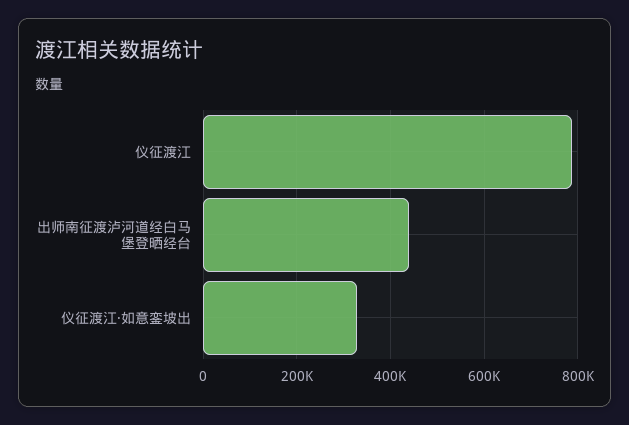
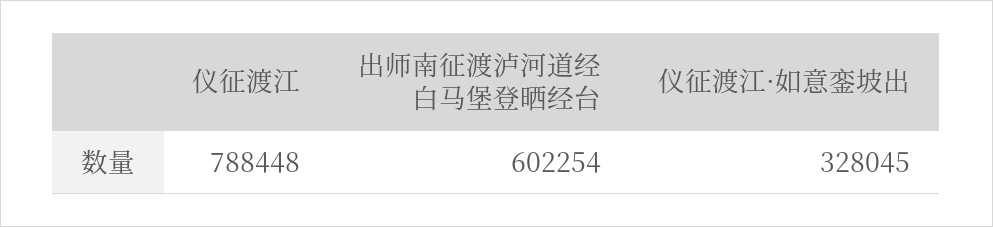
  {
    "仪征渡江": 788448,
-   "出师南征渡泸河道经白马堡登晒经台": 440000,
+   "出师南征渡泸河道经白马堡登晒经台": 602254,
    "仪征渡江·如意銮坡出": 328045
  }

